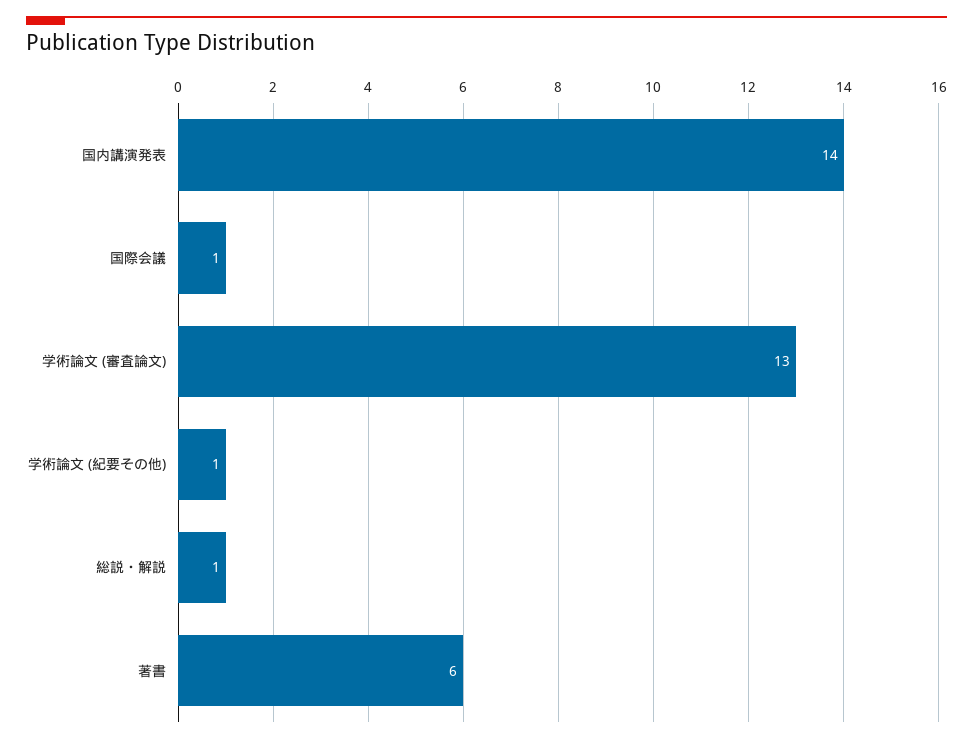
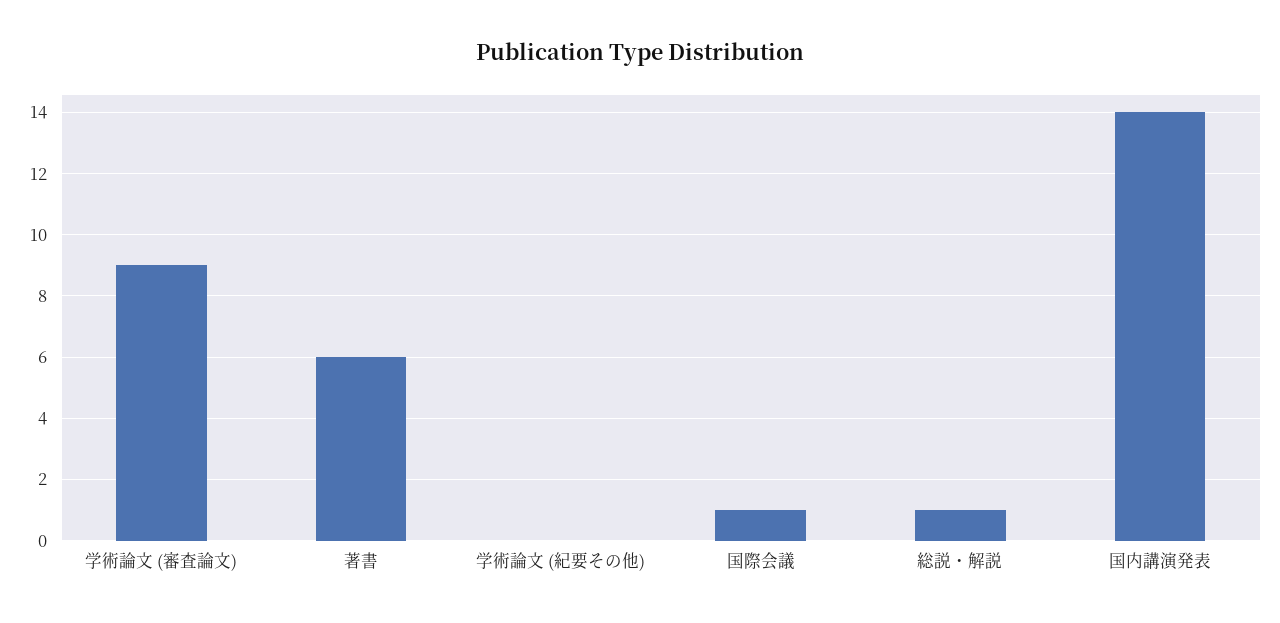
  {
    "国内講演発表": 14,
    "国際会議": 1,
-   "学術論文 (審査論文)": 13,
+   "学術論文 (審査論文)": 9,
-   "学術論文 (紀要その他)": 1,
+   "学術論文 (紀要その他)": 0,
    "総説・解説": 1,
    "著書": 6
  }

